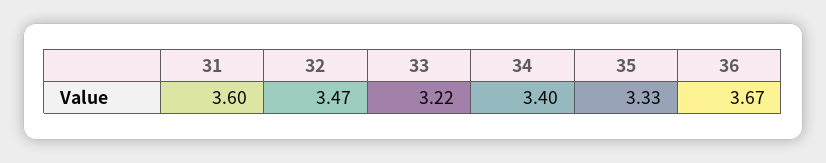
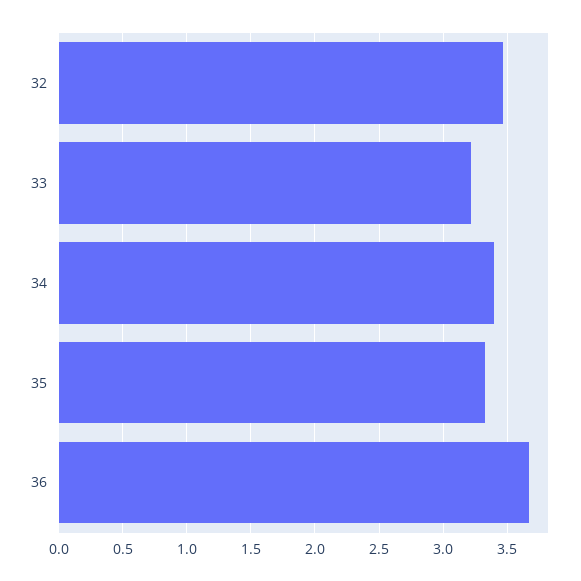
  {
-   "31": 3.6,
    "32": 3.47,
    "33": 3.22,
    "34": 3.4,
    "35": 3.33,
    "36": 3.67
  }

